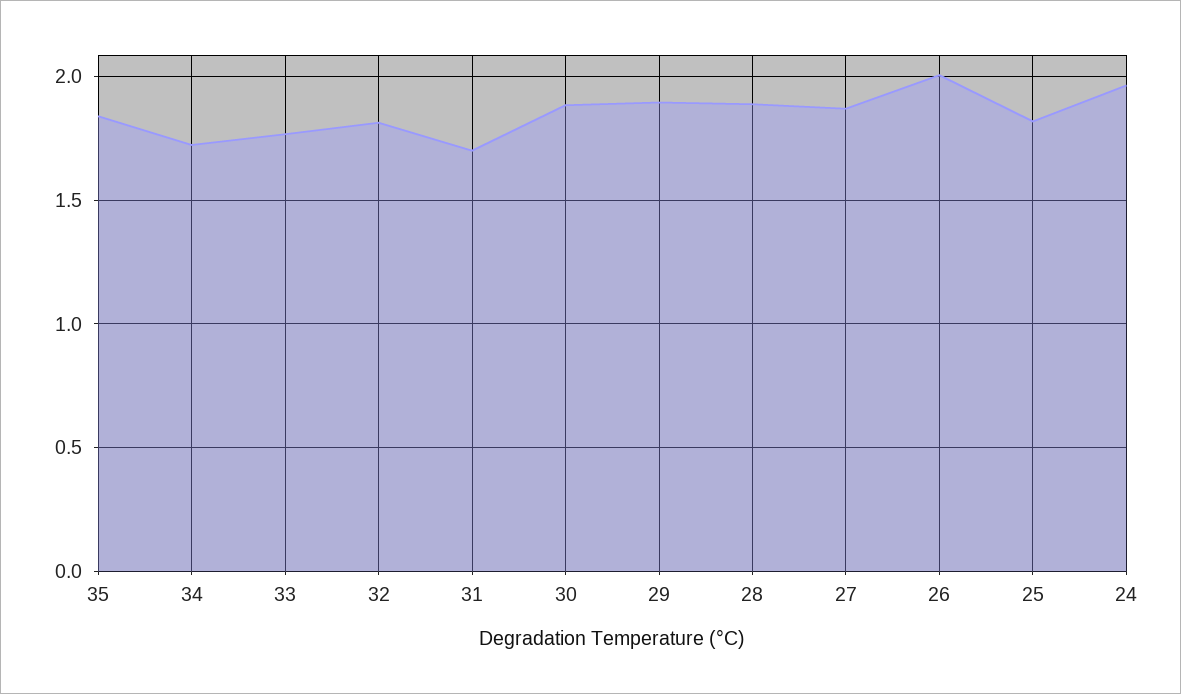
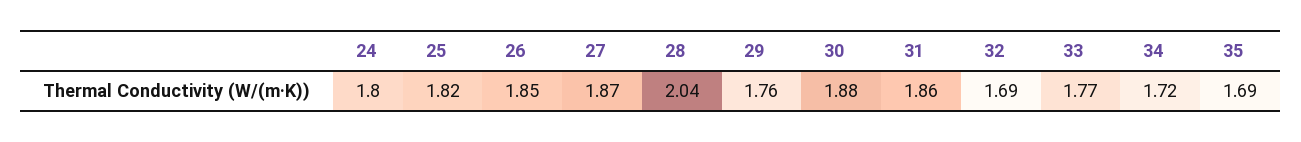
  {
-   "35": 1.85,
+   "35": 1.69,
    "34": 1.72,
    "33": 1.77,
-   "32": 1.8,
+   "32": 1.69,
-   "31": 1.7,
+   "31": 1.86,
    "30": 1.88,
-   "29": 1.9,
+   "29": 1.76,
-   "28": 1.9,
+   "28": 2.04,
    "27": 1.87,
-   "26": 2,
+   "26": 1.85,
    "25": 1.82,
-   "24": 1.95
+   "24": 1.8
  }

